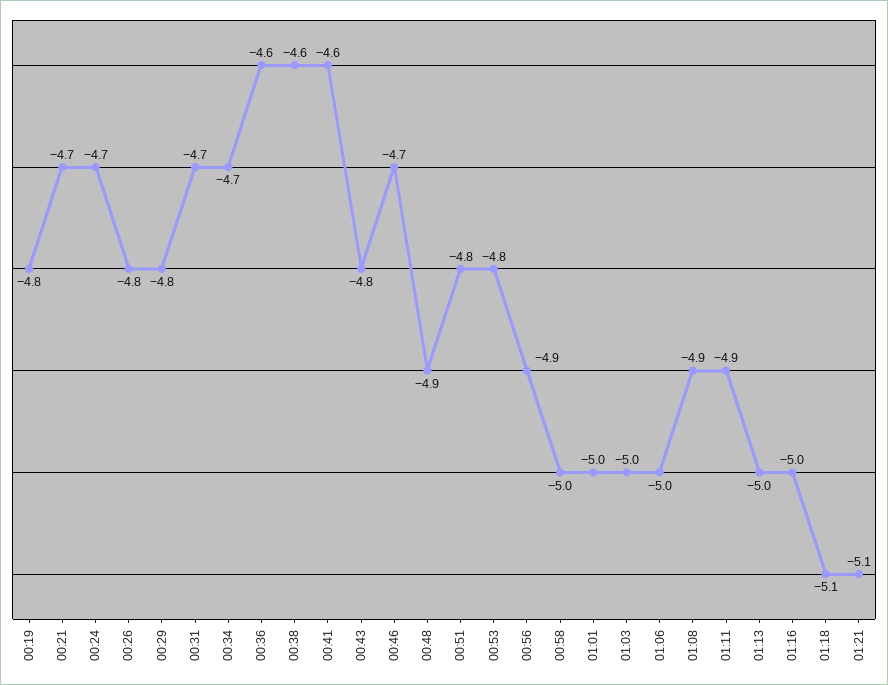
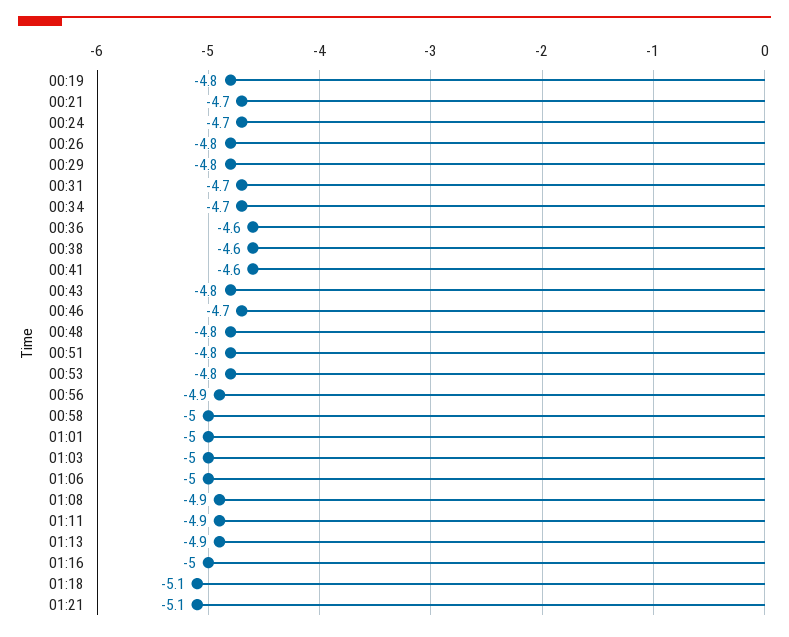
  {
    "00:19": -4.8,
    "00:21": -4.7,
    "00:24": -4.7,
    "00:26": -4.8,
    "00:29": -4.8,
    "00:31": -4.7,
    "00:34": -4.7,
    "00:36": -4.6,
    "00:38": -4.6,
    "00:41": -4.6,
    "00:43": -4.8,
    "00:46": -4.7,
-   "00:48": -4.9,
+   "00:48": -4.8,
    "00:51": -4.8,
    "00:53": -4.8,
    "00:56": -4.9,
    "00:58": -5,
    "01:01": -5,
    "01:03": -5,
    "01:06": -5,
    "01:08": -4.9,
    "01:11": -4.9,
-   "01:13": -5,
+   "01:13": -4.9,
    "01:16": -5,
    "01:18": -5.1,
    "01:21": -5.1
  }

